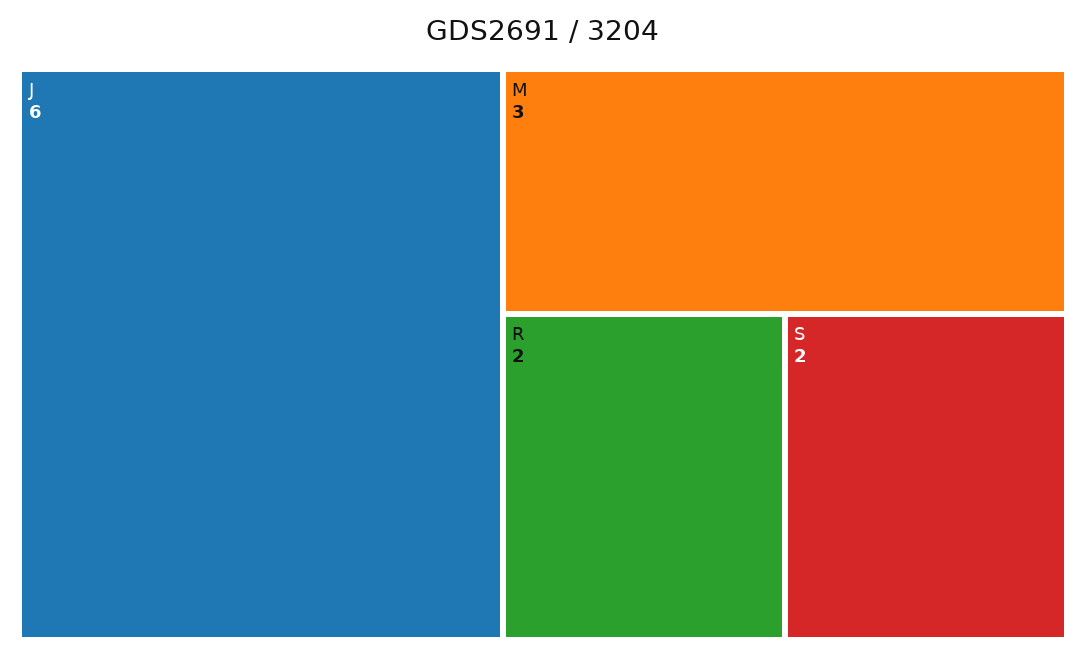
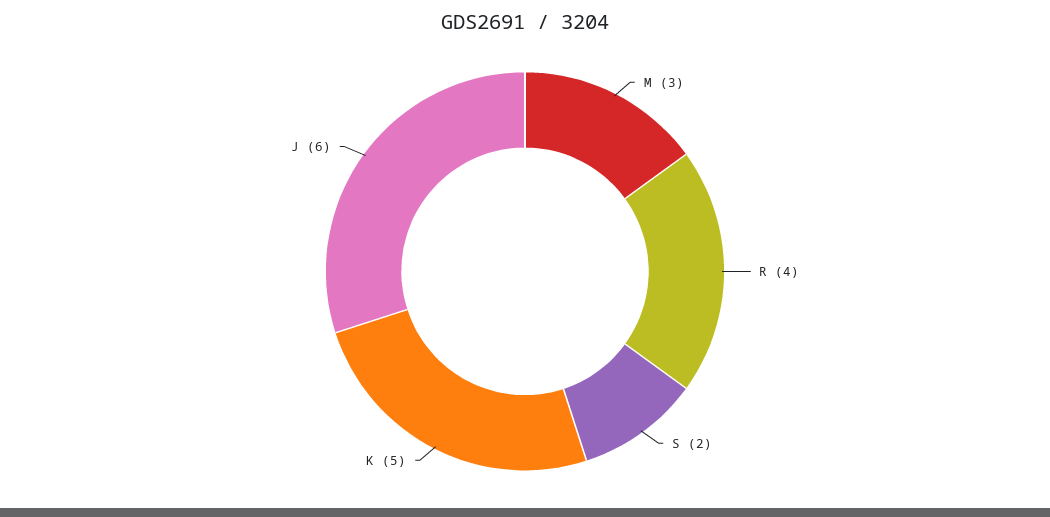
  {
    "J": 6,
    "M": 3,
-   "R": 2,
+   "R": 4,
-   "S": 2
+   "S": 2,
+   "K": 5
  }

